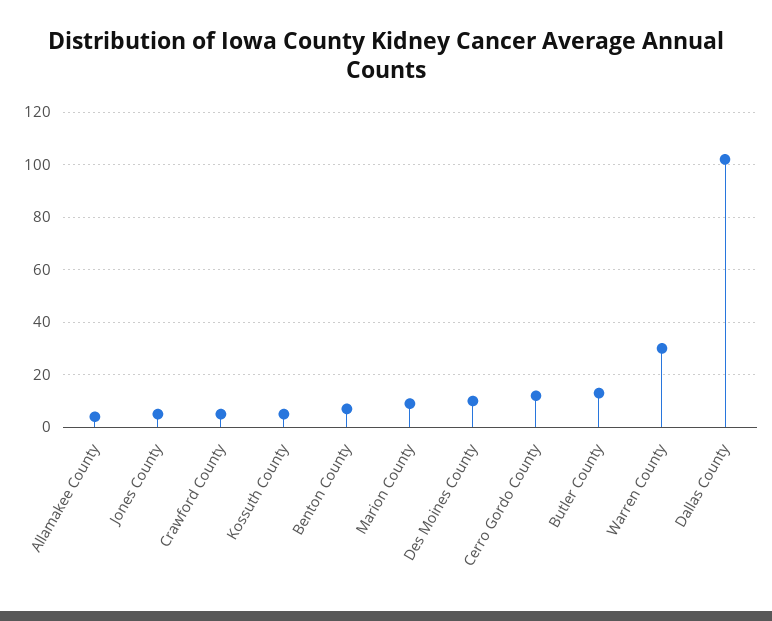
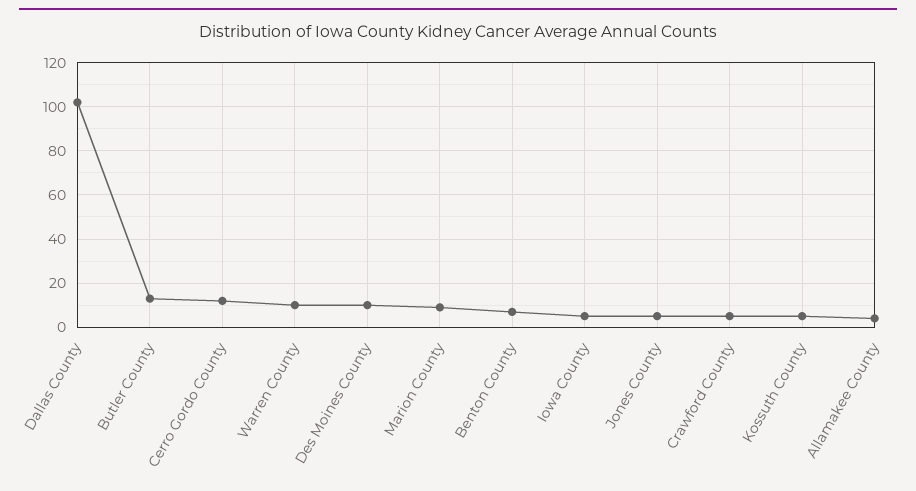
  {
    "Allamakee County": 5,
    "Jones County": 5,
    "Crawford County": 5,
    "Kossuth County": 5,
    "Benton County": 5,
    "Marion County": 10,
    "Des Moines County": 10,
    "Cerro Gordo County": 10,
    "Butler County": 15,
-   "Warren County": 30,
+   "Warren County": 10,
-   "Dallas County": 100
+   "Dallas County": 100,
+   "Iowa County": 5
  }

